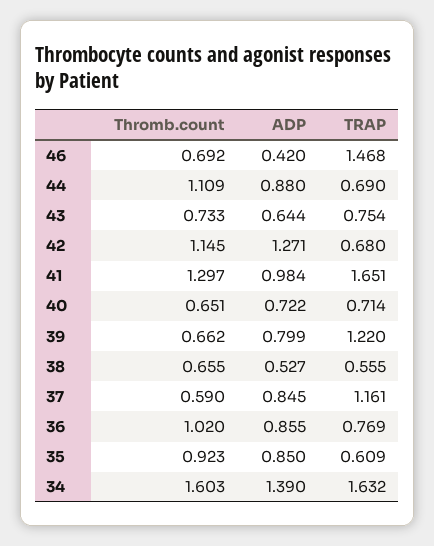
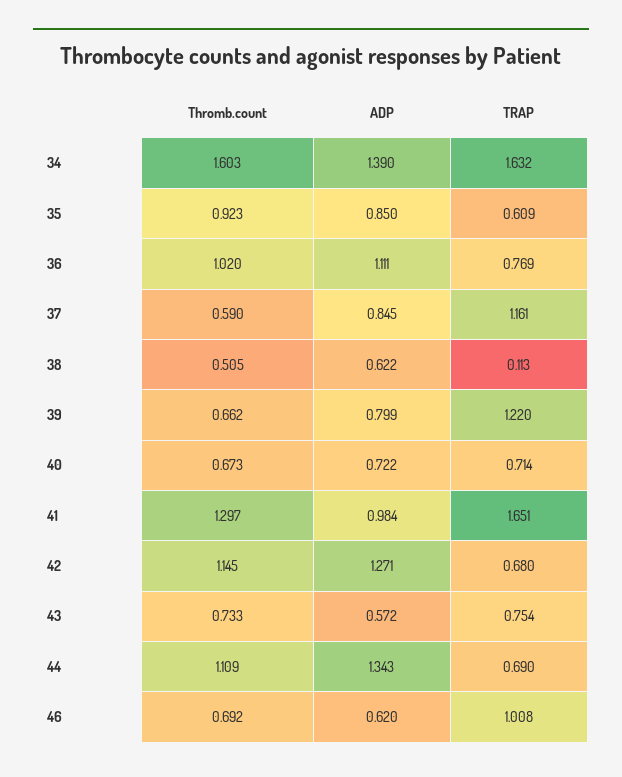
  {
    "Thromb.count": {
      "46": 0.692,
      "44": 1.109,
      "43": 0.733,
      "42": 1.145,
      "41": 1.297,
-     "40": 0.651,
+     "40": 0.673,
      "39": 0.662,
-     "38": 0.655,
+     "38": 0.505,
      "37": 0.59,
      "36": 1.02,
      "35": 0.923,
      "34": 1.603
    },
    "ADP": {
-     "46": 0.42,
+     "46": 0.62,
-     "44": 0.88,
+     "44": 1.343,
-     "43": 0.644,
+     "43": 0.572,
      "42": 1.271,
      "41": 0.984,
      "40": 0.722,
      "39": 0.799,
-     "38": 0.527,
+     "38": 0.622,
      "37": 0.845,
-     "36": 0.855,
+     "36": 1.111,
      "35": 0.85,
      "34": 1.39
    },
    "TRAP": {
-     "46": 1.468,
+     "46": 1.008,
      "44": 0.69,
      "43": 0.754,
      "42": 0.68,
      "41": 1.651,
      "40": 0.714,
      "39": 1.22,
-     "38": 0.555,
+     "38": 0.113,
      "37": 1.161,
      "36": 0.769,
      "35": 0.609,
      "34": 1.632
    }
  }

